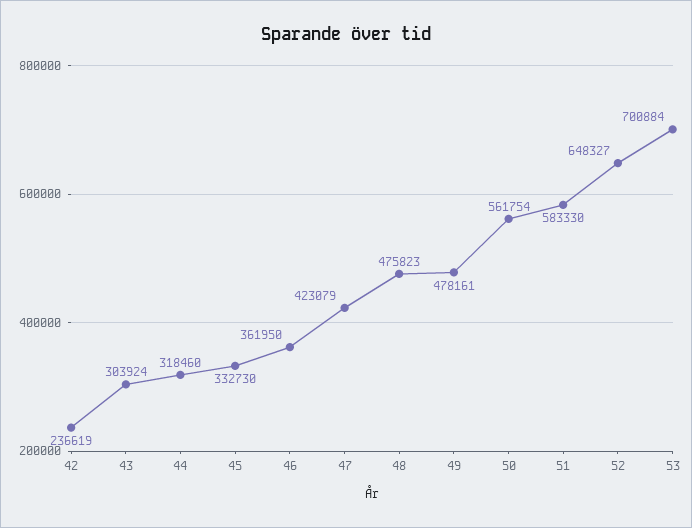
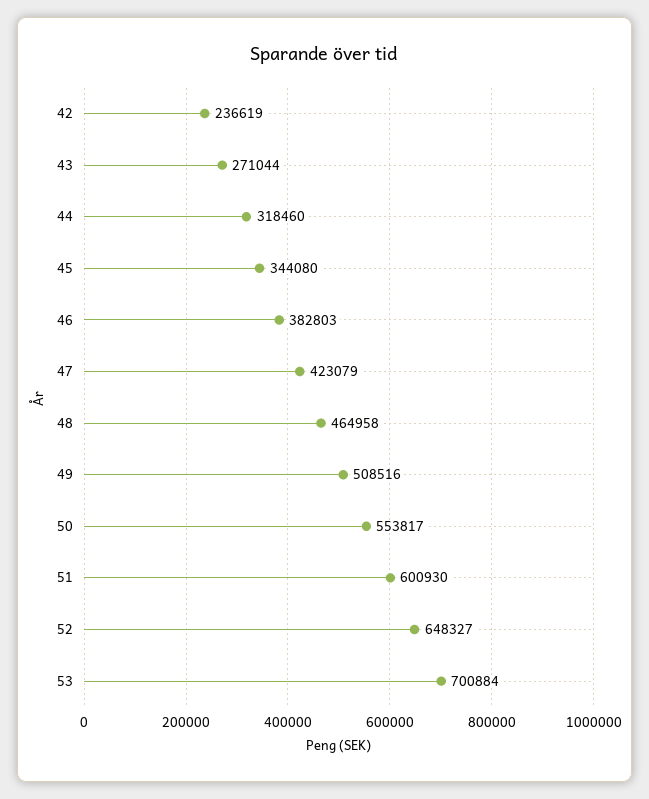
  {
    "42": 236619,
-   "43": 303924,
+   "43": 271044,
    "44": 318460,
-   "45": 332730,
+   "45": 344080,
-   "46": 361950,
+   "46": 382803,
    "47": 423079,
-   "48": 475823,
+   "48": 464958,
-   "49": 478161,
+   "49": 508516,
-   "50": 561754,
+   "50": 553817,
-   "51": 583330,
+   "51": 600930,
    "52": 648327,
    "53": 700884
  }

